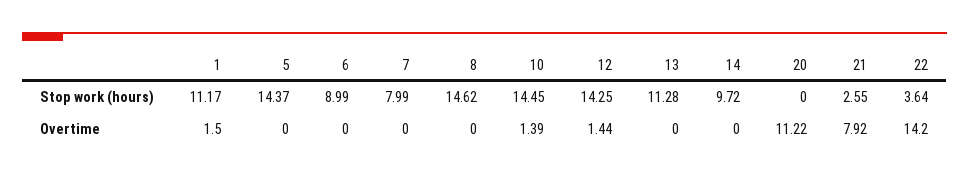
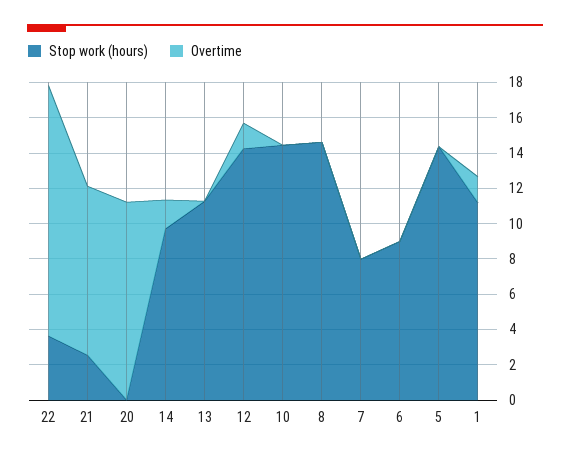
  {
    "Stop work (hours)": {
      "1": 11.17,
      "5": 14.37,
      "6": 8.99,
      "7": 7.99,
      "8": 14.62,
      "10": 14.45,
      "12": 14.25,
      "13": 11.28,
      "14": 9.72,
      "20": 0,
      "21": 2.55,
      "22": 3.64
    },
    "Overtime": {
      "1": 1.5,
      "5": 0,
      "6": 0,
      "7": 0,
      "8": 0,
-     "10": 1.39,
+     "10": 0,
      "12": 1.44,
      "13": 0,
-     "14": 0,
+     "14": 1.5,
      "20": 11.22,
-     "21": 7.92,
+     "21": 9.5,
      "22": 14.2
    }
  }

